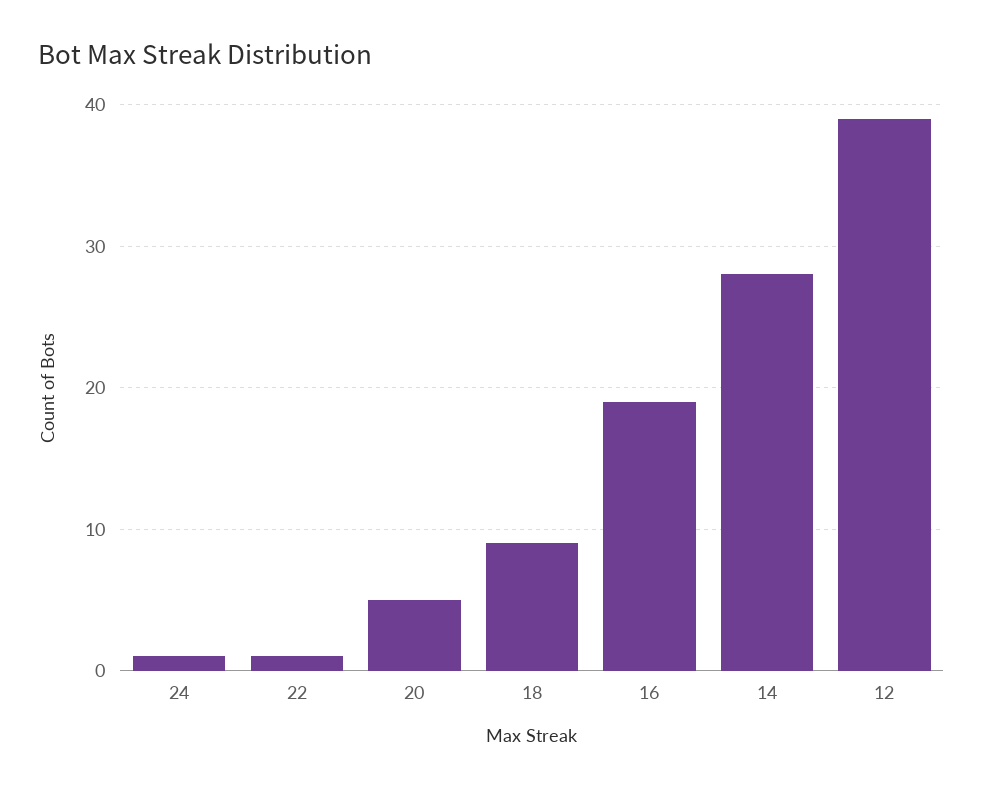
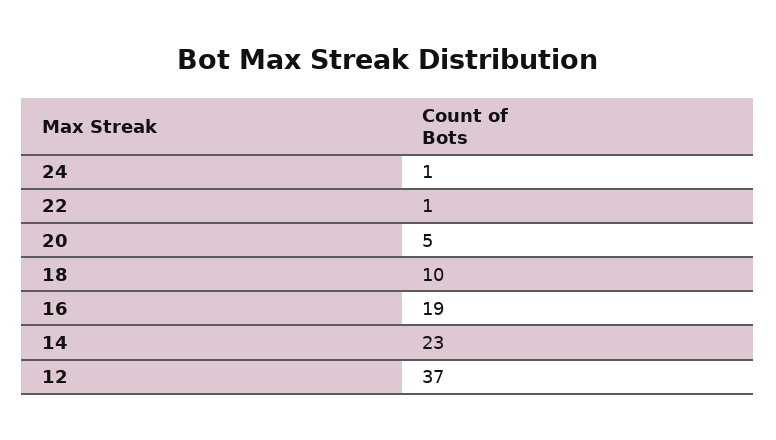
  {
    "24": 1,
    "22": 1,
    "20": 5,
-   "18": 9,
+   "18": 10,
    "16": 19,
-   "14": 28,
+   "14": 23,
-   "12": 39
+   "12": 37
  }

